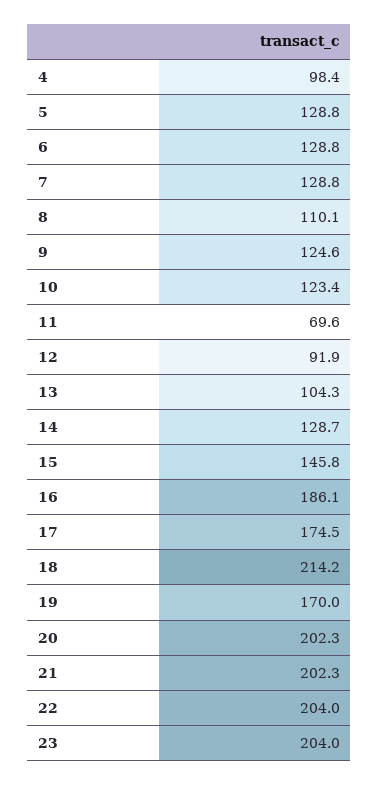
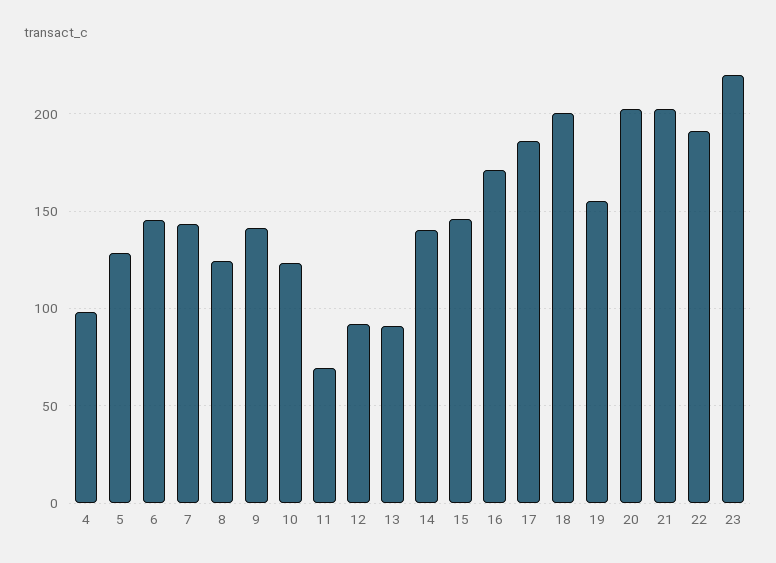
  {
    "4": 98.4,
    "5": 128.8,
-   "6": 128.8,
+   "6": 145,
-   "7": 128.8,
+   "7": 145,
-   "8": 110.1,
+   "8": 125,
-   "9": 124.6,
+   "9": 140,
    "10": 123.4,
    "11": 69.6,
    "12": 91.9,
-   "13": 104.3,
+   "13": 90,
-   "14": 128.7,
+   "14": 140,
    "15": 145.8,
-   "16": 186.1,
+   "16": 170,
-   "17": 174.5,
+   "17": 185,
-   "18": 214.2,
+   "18": 200,
-   "19": 170,
+   "19": 155,
    "20": 202.3,
    "21": 202.3,
-   "22": 204,
+   "22": 190,
-   "23": 204
+   "23": 220
  }

